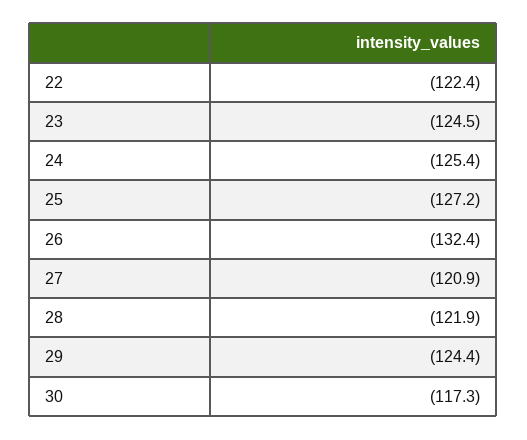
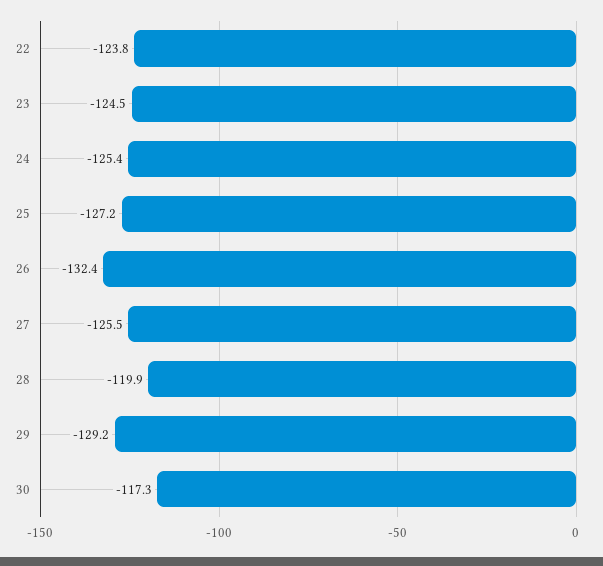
  {
-   "22": -122.4,
+   "22": -123.8,
    "23": -124.5,
    "24": -125.4,
    "25": -127.2,
    "26": -132.4,
-   "27": -120.9,
+   "27": -125.5,
-   "28": -121.9,
+   "28": -119.9,
-   "29": -124.4,
+   "29": -129.2,
    "30": -117.3
  }

